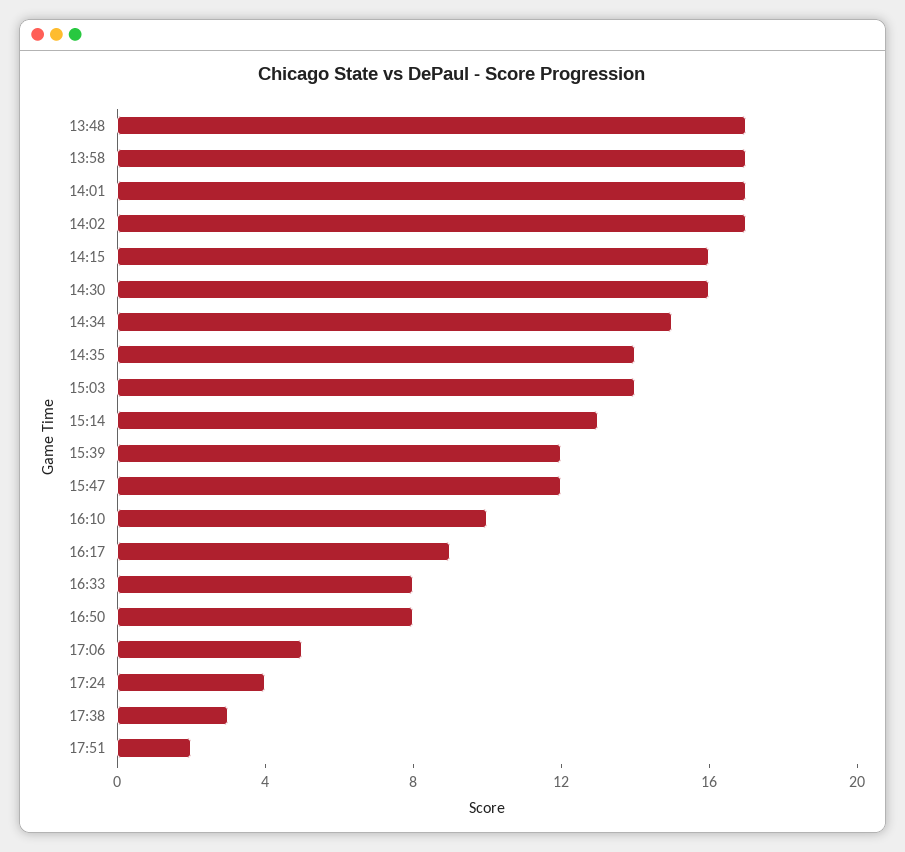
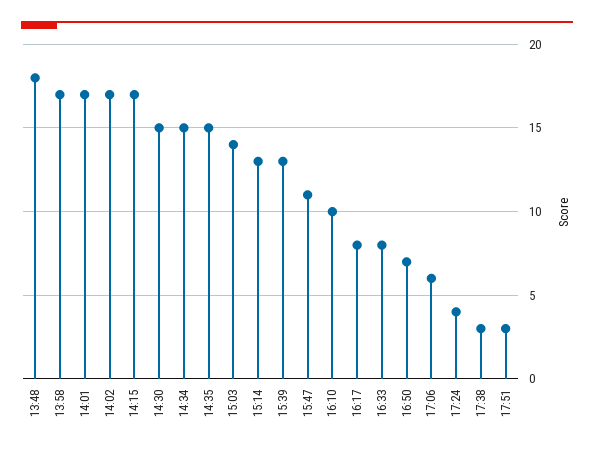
  {
-   "13:48": 17,
+   "13:48": 18,
    "13:58": 17,
    "14:01": 17,
    "14:02": 17,
-   "14:15": 16,
+   "14:15": 17,
-   "14:30": 16,
+   "14:30": 15,
    "14:34": 15,
-   "14:35": 14,
+   "14:35": 15,
    "15:03": 14,
    "15:14": 13,
-   "15:39": 12,
+   "15:39": 13,
-   "15:47": 12,
+   "15:47": 11,
    "16:10": 10,
-   "16:17": 9,
+   "16:17": 8,
    "16:33": 8,
-   "16:50": 8,
+   "16:50": 7,
-   "17:06": 5,
+   "17:06": 6,
    "17:24": 4,
    "17:38": 3,
-   "17:51": 2
+   "17:51": 3
  }

